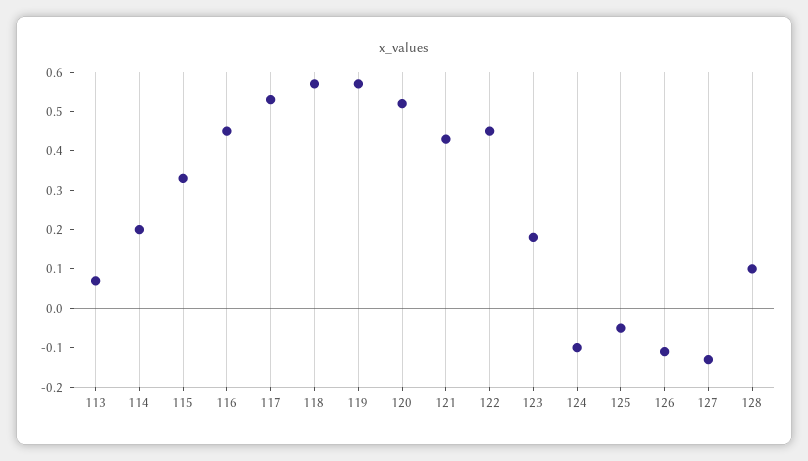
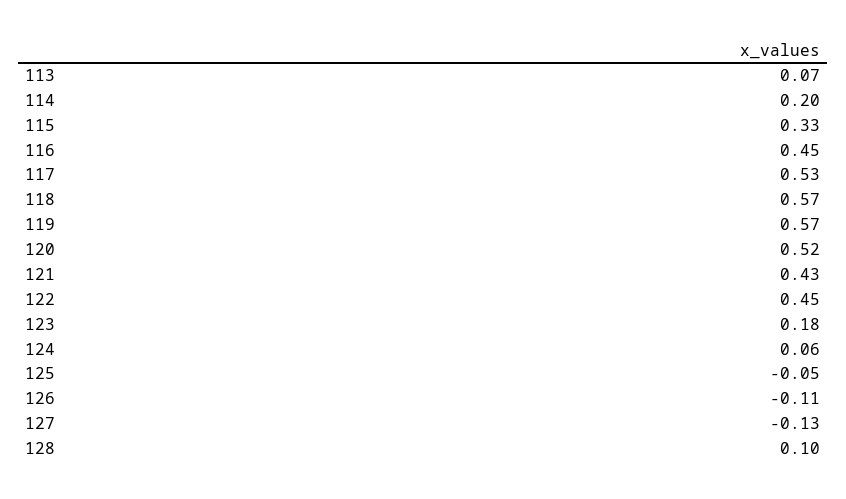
  {
    "113": 0.07,
    "114": 0.2,
    "115": 0.33,
    "116": 0.45,
    "117": 0.53,
    "118": 0.57,
    "119": 0.57,
    "120": 0.52,
    "121": 0.43,
    "122": 0.45,
    "123": 0.18,
-   "124": -0.1,
+   "124": 0.06,
    "125": -0.05,
    "126": -0.11,
    "127": -0.13,
    "128": 0.1
  }

